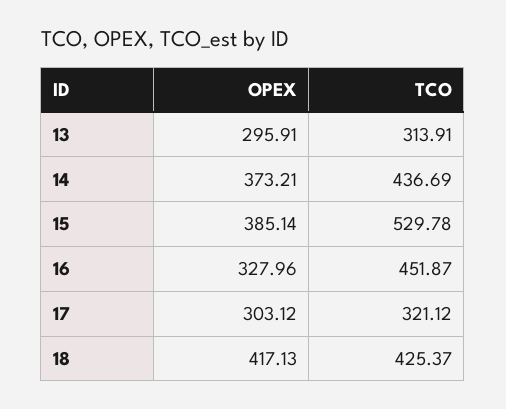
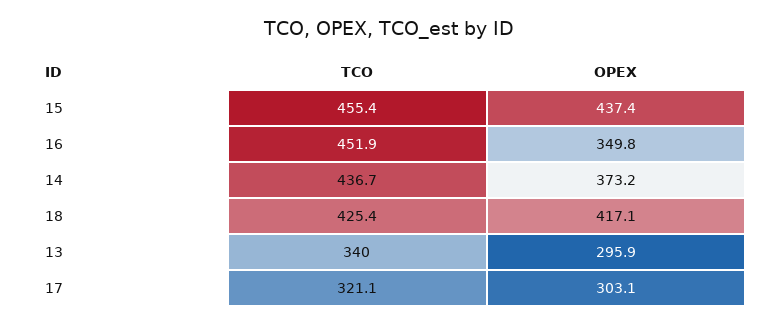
  {
    "OPEX": {
      "13": 295.91,
      "14": 373.21,
-     "15": 385.14,
+     "15": 437.4,
-     "16": 327.96,
+     "16": 349.8,
      "17": 303.12,
      "18": 417.13
    },
    "TCO": {
-     "13": 313.91,
+     "13": 340,
      "14": 436.69,
-     "15": 529.78,
+     "15": 455.4,
      "16": 451.87,
      "17": 321.12,
      "18": 425.37
    }
  }

